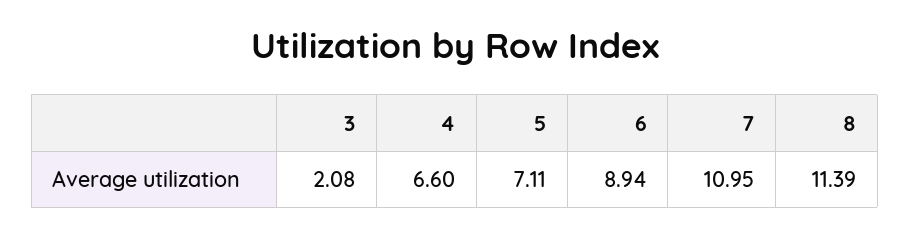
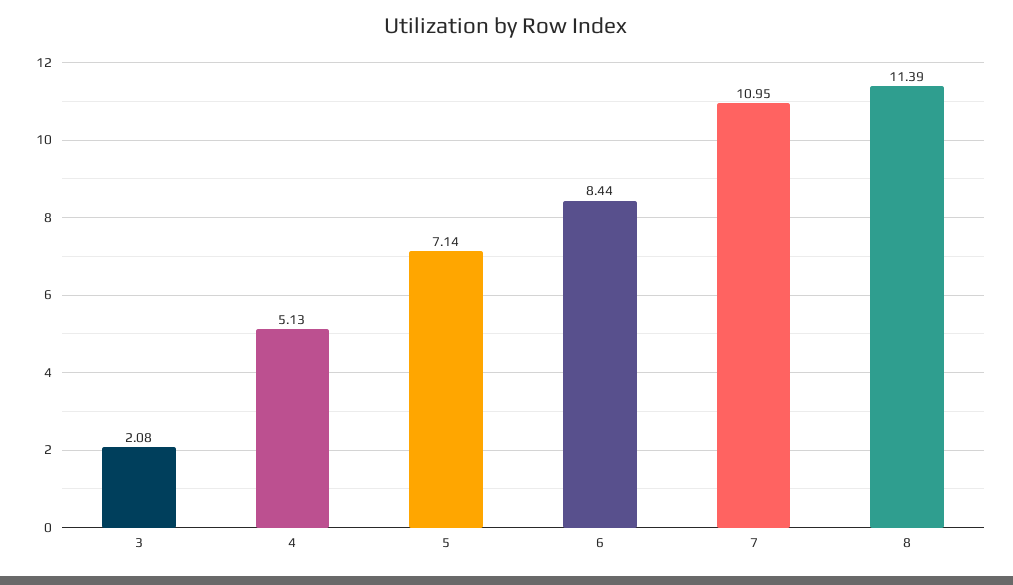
  {
    "3": 2.08,
-   "4": 6.6,
+   "4": 5.13,
-   "5": 7.11,
+   "5": 7.14,
-   "6": 8.94,
+   "6": 8.44,
    "7": 10.95,
    "8": 11.39
  }

